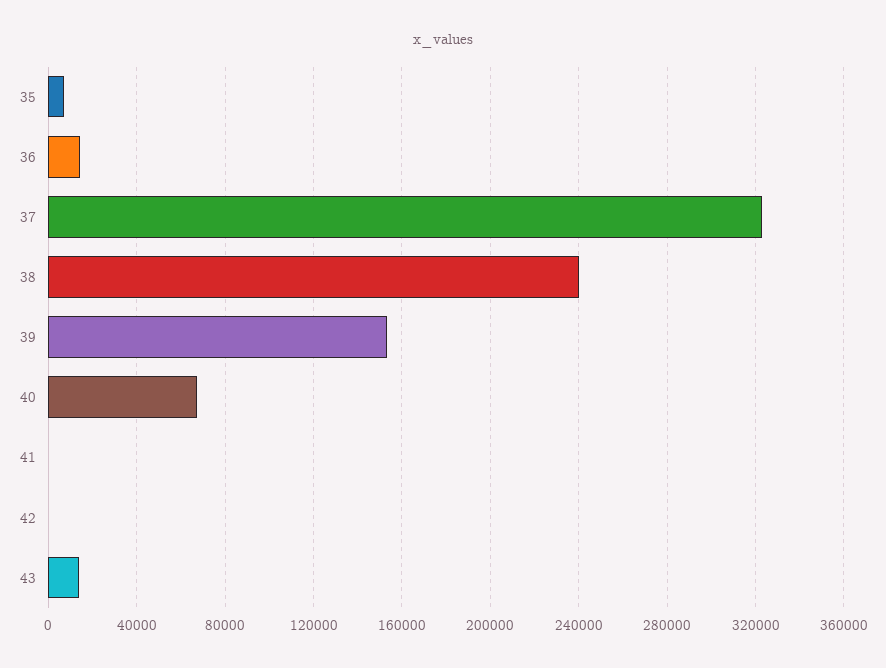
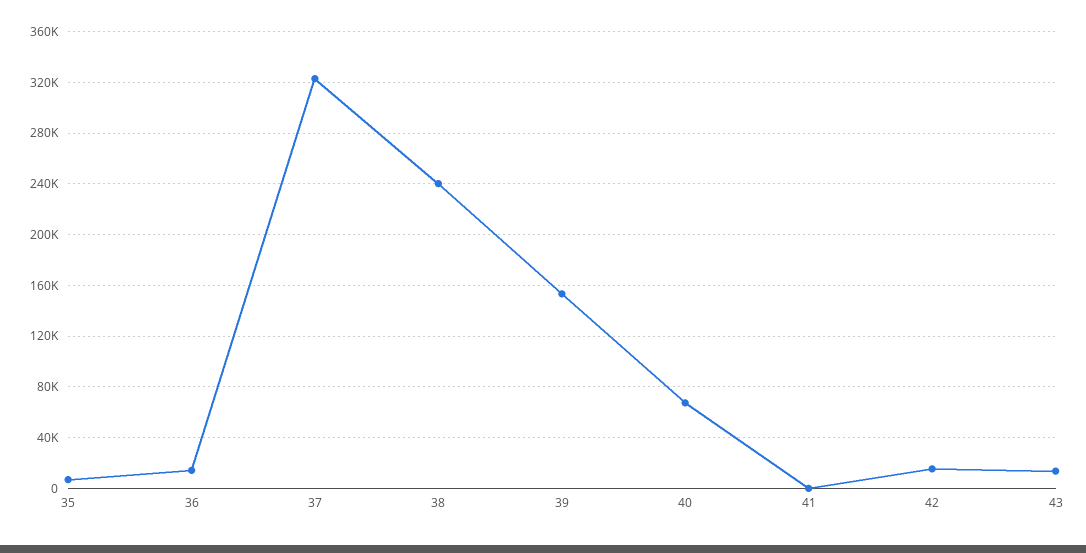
  {
    "35": 5000,
    "36": 15000,
    "37": 325000,
    "38": 240000,
    "39": 155000,
    "40": 65000,
    "41": 0,
-   "42": 0,
+   "42": 15000,
    "43": 15000
  }

